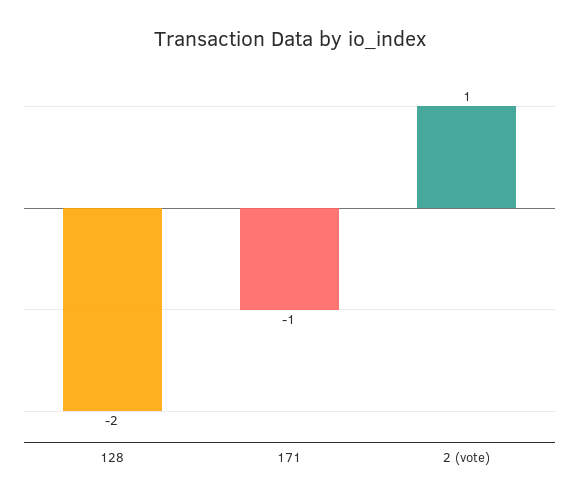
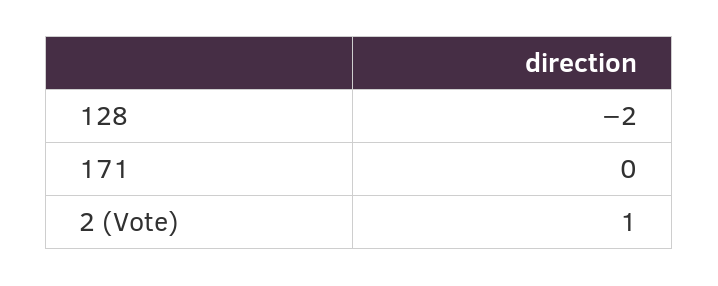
  {
    "128": -2,
-   "171": -1,
+   "171": 0,
    "2 (vote)": 1
  }

